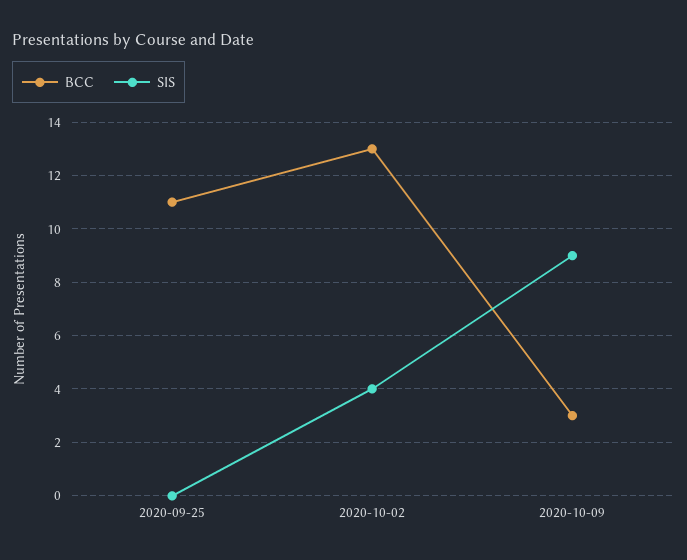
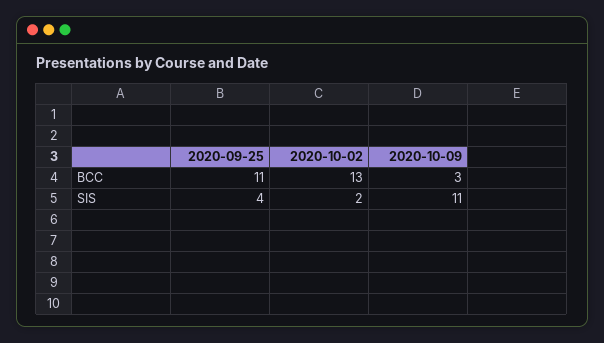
  {
    "BCC": {
      "2020-09-25": 11,
      "2020-10-02": 13,
      "2020-10-09": 3
    },
    "SIS": {
-     "2020-09-25": 0,
+     "2020-09-25": 4,
-     "2020-10-02": 4,
+     "2020-10-02": 2,
-     "2020-10-09": 9
+     "2020-10-09": 11
    }
  }

